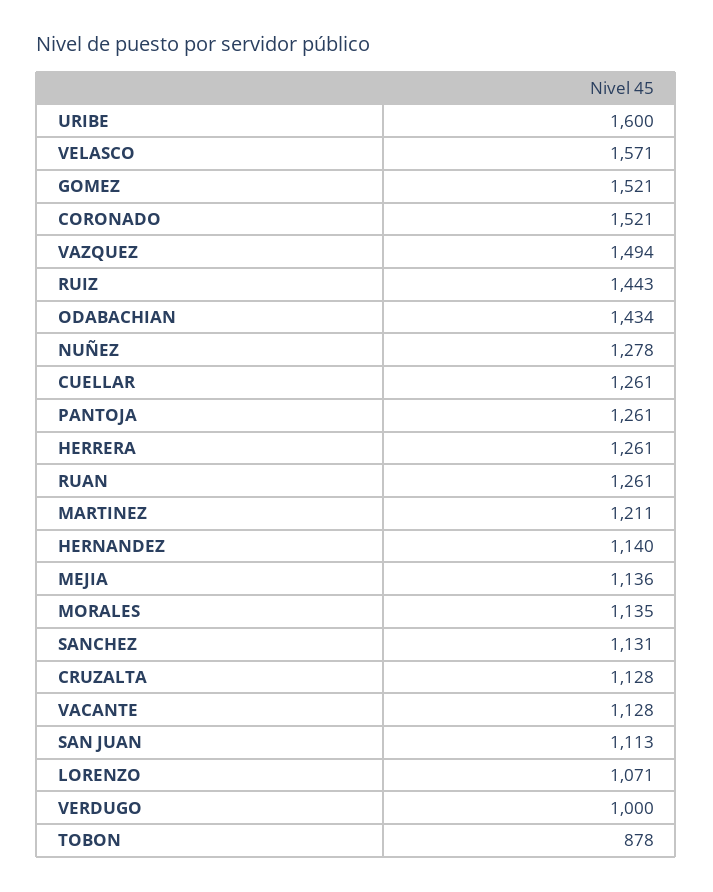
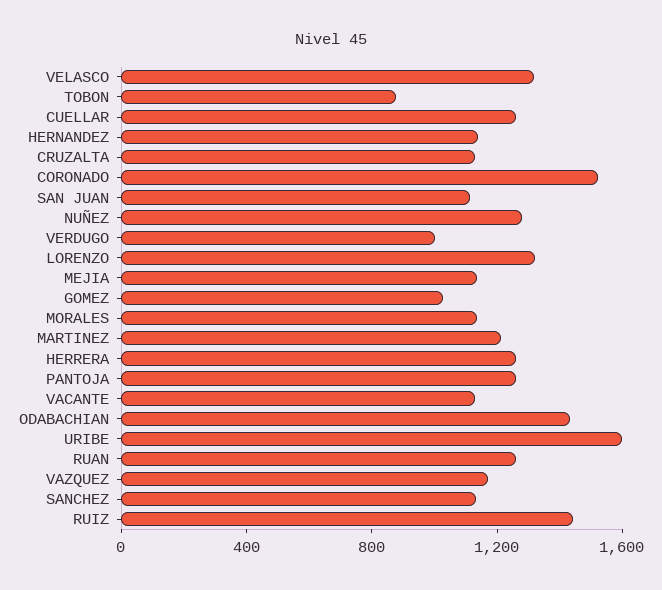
  {
    "URIBE": 1600,
-   "VELASCO": 1571,
+   "VELASCO": 1300,
-   "GOMEZ": 1521,
+   "GOMEZ": 1000,
    "CORONADO": 1521,
-   "VAZQUEZ": 1494,
+   "VAZQUEZ": 1200,
    "RUIZ": 1443,
    "ODABACHIAN": 1434,
    "NUÑEZ": 1278,
    "CUELLAR": 1261,
    "PANTOJA": 1261,
    "HERRERA": 1261,
    "RUAN": 1261,
    "MARTINEZ": 1211,
    "HERNANDEZ": 1140,
    "MEJIA": 1136,
    "MORALES": 1135,
    "SANCHEZ": 1131,
    "CRUZALTA": 1128,
    "VACANTE": 1128,
    "SAN JUAN": 1113,
-   "LORENZO": 1071,
+   "LORENZO": 1300,
    "VERDUGO": 1000,
    "TOBON": 878
  }

